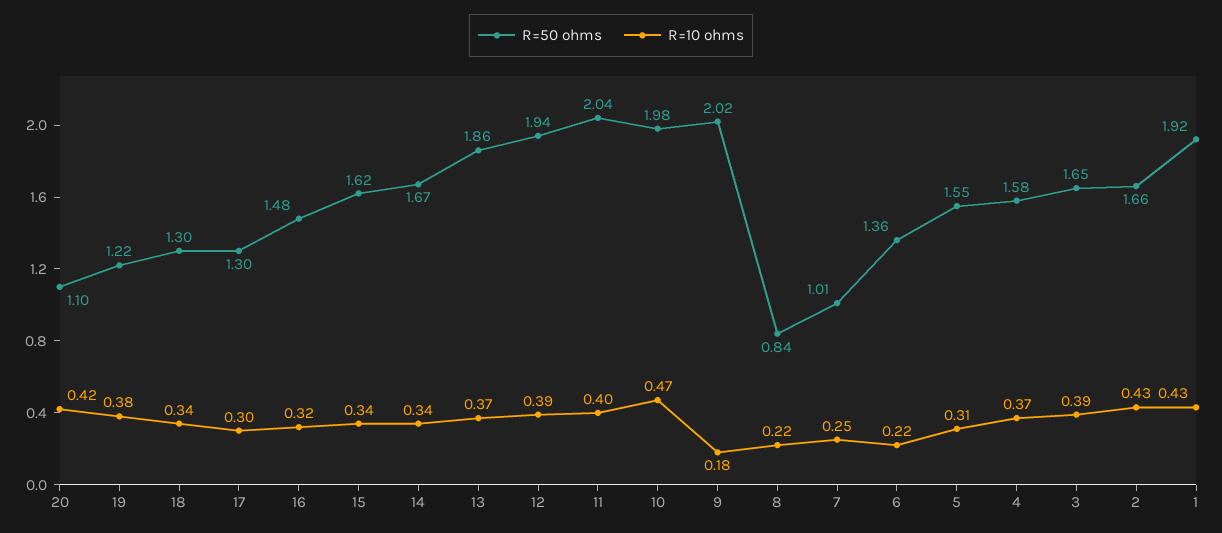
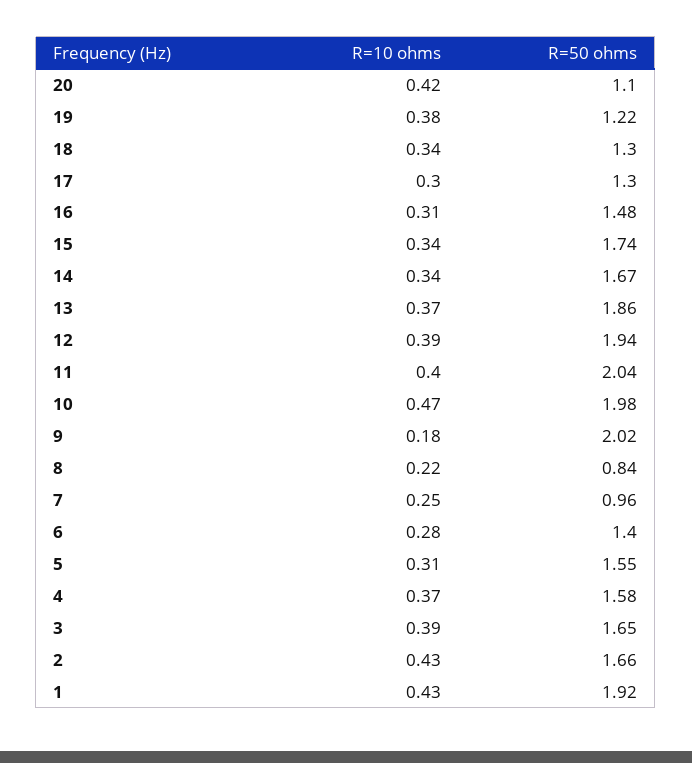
  {
    "R=50 ohms": {
      "20": 1.1,
      "19": 1.22,
      "18": 1.3,
      "17": 1.3,
      "16": 1.48,
-     "15": 1.62,
+     "15": 1.74,
      "14": 1.67,
      "13": 1.86,
      "12": 1.94,
      "11": 2.04,
      "10": 1.98,
      "9": 2.02,
      "8": 0.84,
-     "7": 1.01,
+     "7": 0.96,
-     "6": 1.36,
+     "6": 1.4,
      "5": 1.55,
      "4": 1.58,
      "3": 1.65,
      "2": 1.66,
      "1": 1.92
    },
    "R=10 ohms": {
      "20": 0.42,
      "19": 0.38,
      "18": 0.34,
      "17": 0.3,
-     "16": 0.32,
+     "16": 0.31,
      "15": 0.34,
      "14": 0.34,
      "13": 0.37,
      "12": 0.39,
      "11": 0.4,
      "10": 0.47,
      "9": 0.18,
      "8": 0.22,
      "7": 0.25,
-     "6": 0.22,
+     "6": 0.28,
      "5": 0.31,
      "4": 0.37,
      "3": 0.39,
      "2": 0.43,
      "1": 0.43
    }
  }

